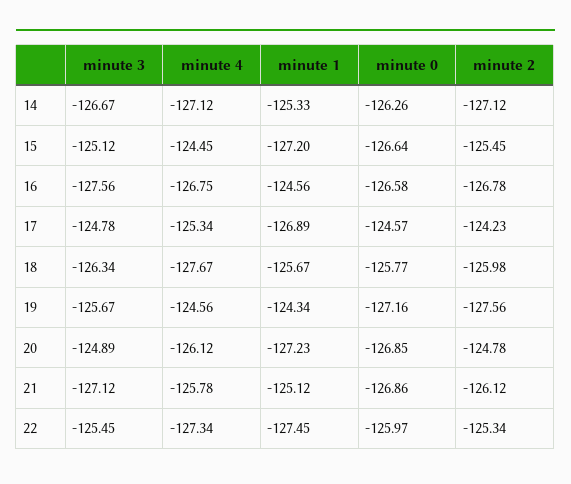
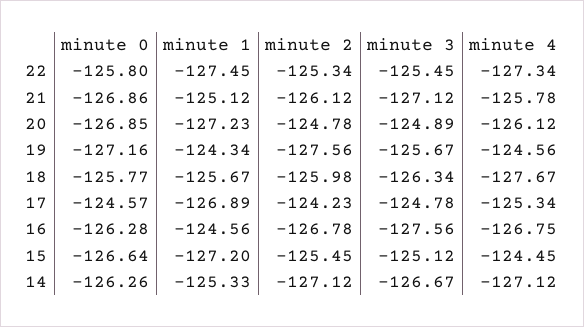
  {
    "minute 3": {
      "14": -126.67,
      "15": -125.12,
      "16": -127.56,
      "17": -124.78,
      "18": -126.34,
      "19": -125.67,
      "20": -124.89,
      "21": -127.12,
      "22": -125.45
    },
    "minute 4": {
      "14": -127.12,
      "15": -124.45,
      "16": -126.75,
      "17": -125.34,
      "18": -127.67,
      "19": -124.56,
      "20": -126.12,
      "21": -125.78,
      "22": -127.34
    },
    "minute 1": {
      "14": -125.33,
      "15": -127.2,
      "16": -124.56,
      "17": -126.89,
      "18": -125.67,
      "19": -124.34,
      "20": -127.23,
      "21": -125.12,
      "22": -127.45
    },
    "minute 0": {
      "14": -126.26,
      "15": -126.64,
-     "16": -126.58,
+     "16": -126.28,
      "17": -124.57,
      "18": -125.77,
      "19": -127.16,
      "20": -126.85,
      "21": -126.86,
-     "22": -125.97
+     "22": -125.8
    },
    "minute 2": {
      "14": -127.12,
      "15": -125.45,
      "16": -126.78,
      "17": -124.23,
      "18": -125.98,
      "19": -127.56,
      "20": -124.78,
      "21": -126.12,
      "22": -125.34
    }
  }

